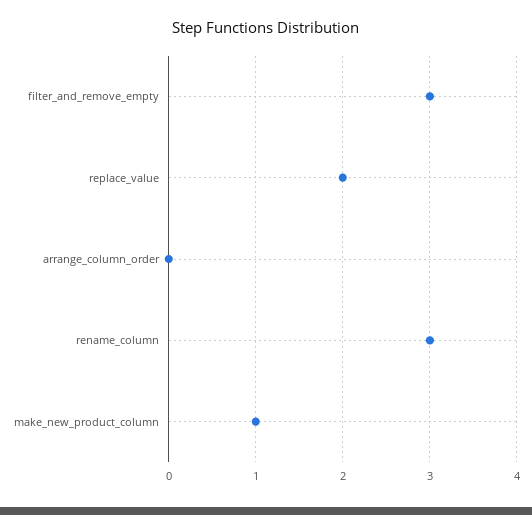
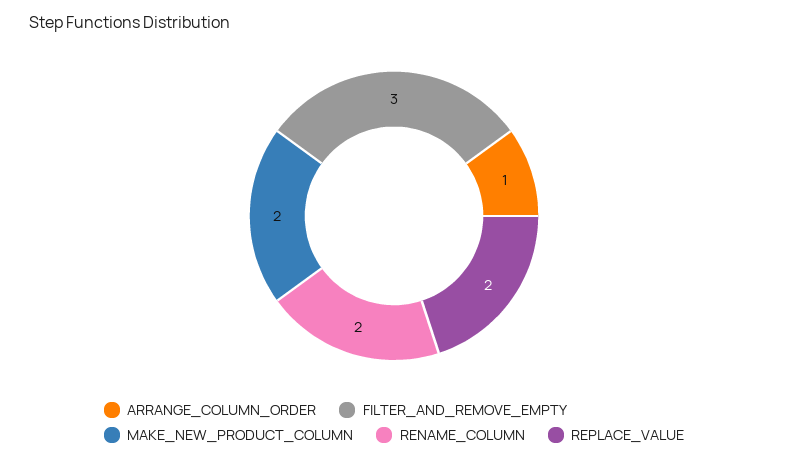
  {
    "filter_and_remove_empty": 3,
    "replace_value": 2,
-   "arrange_column_order": 0,
+   "arrange_column_order": 1,
-   "rename_column": 3,
+   "rename_column": 2,
-   "make_new_product_column": 1
+   "make_new_product_column": 2
  }

